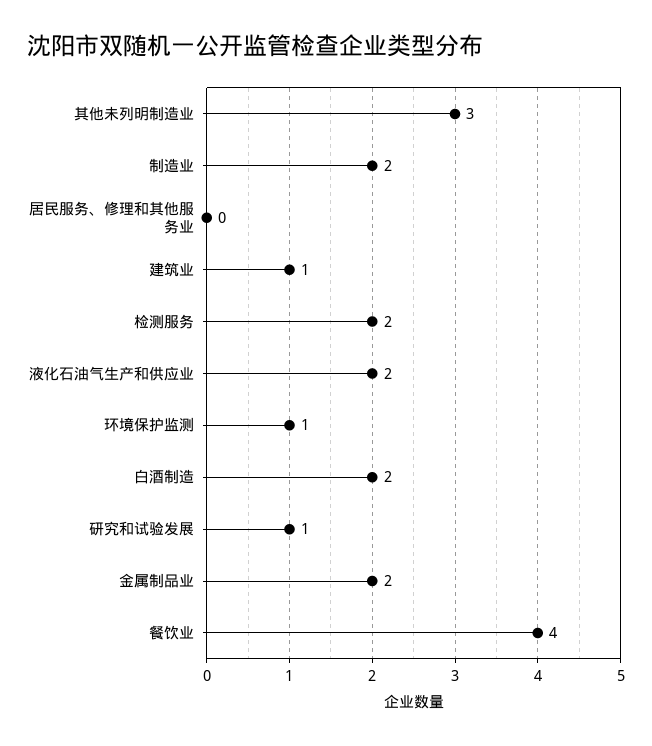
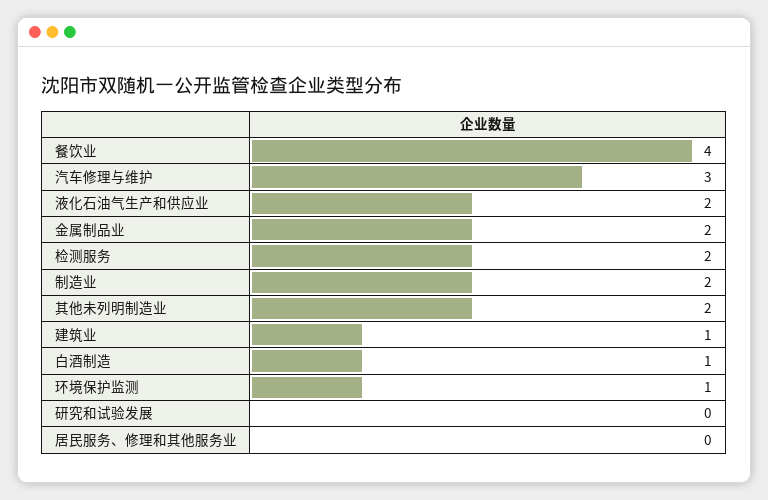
  {
-   "其他未列明制造业": 3,
+   "其他未列明制造业": 2,
    "制造业": 2,
    "居民服务、修理和其他服务业": 0,
    "建筑业": 1,
    "检测服务": 2,
    "液化石油气生产和供应业": 2,
    "环境保护监测": 1,
-   "白酒制造": 2,
+   "白酒制造": 1,
-   "研究和试验发展": 1,
+   "研究和试验发展": 0,
    "金属制品业": 2,
-   "餐饮业": 4
+   "餐饮业": 4,
+   "汽车修理与维护": 3
  }

